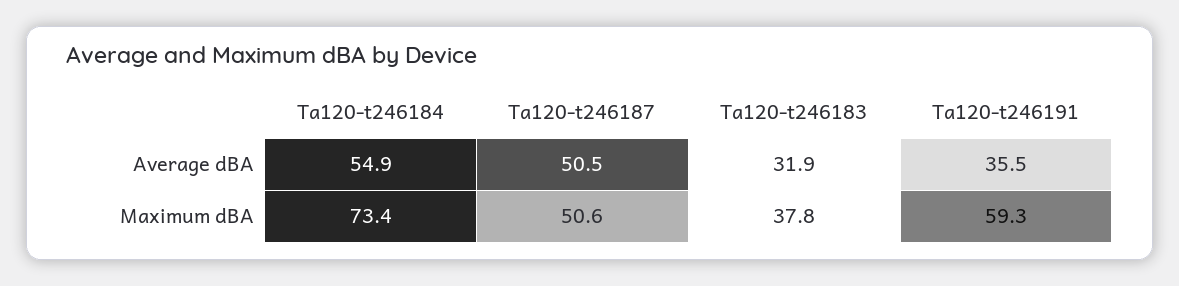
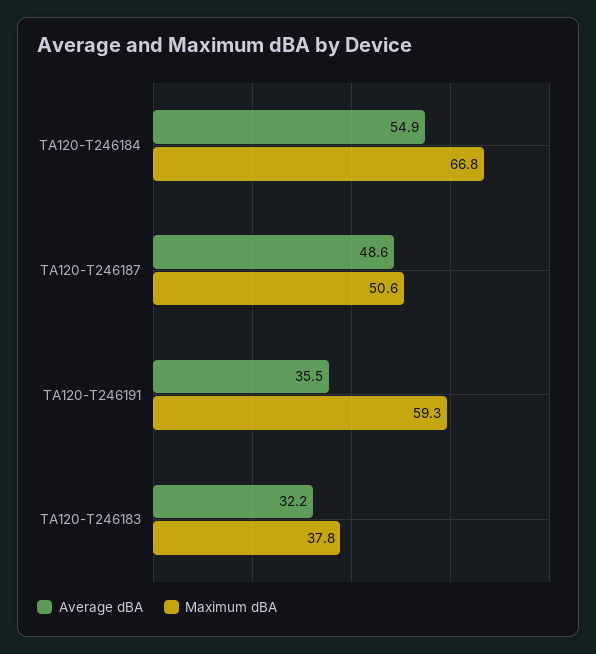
  {
    "Average dBA": {
      "Ta120-t246184": 54.9,
-     "Ta120-t246187": 50.5,
+     "Ta120-t246187": 48.6,
-     "Ta120-t246183": 31.9,
+     "Ta120-t246183": 32.2,
      "Ta120-t246191": 35.5
    },
    "Maximum dBA": {
-     "Ta120-t246184": 73.4,
+     "Ta120-t246184": 66.8,
      "Ta120-t246187": 50.6,
      "Ta120-t246183": 37.8,
      "Ta120-t246191": 59.3
    }
  }

